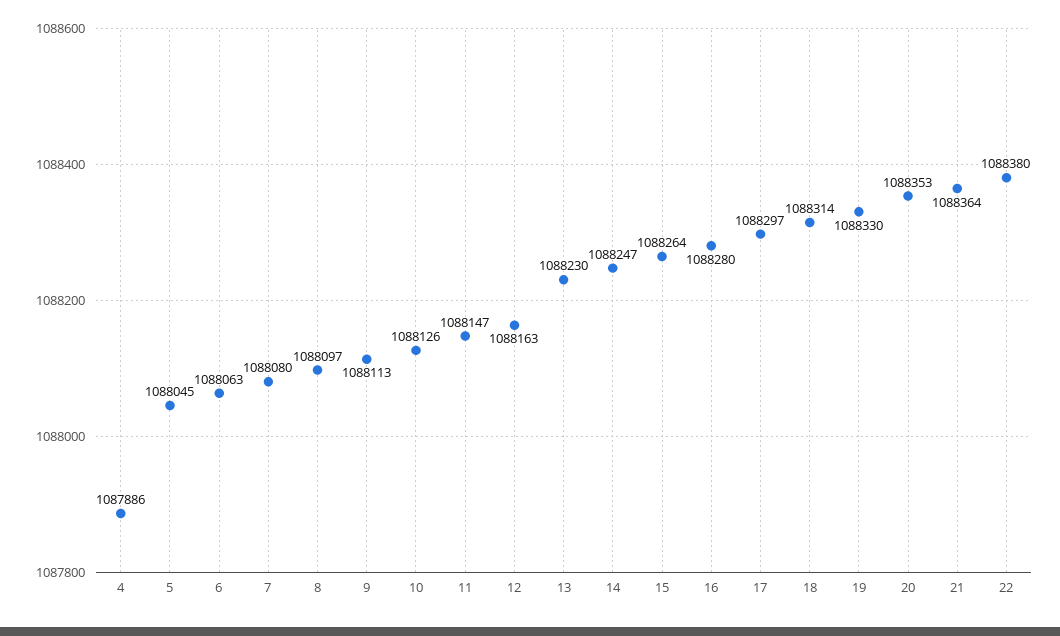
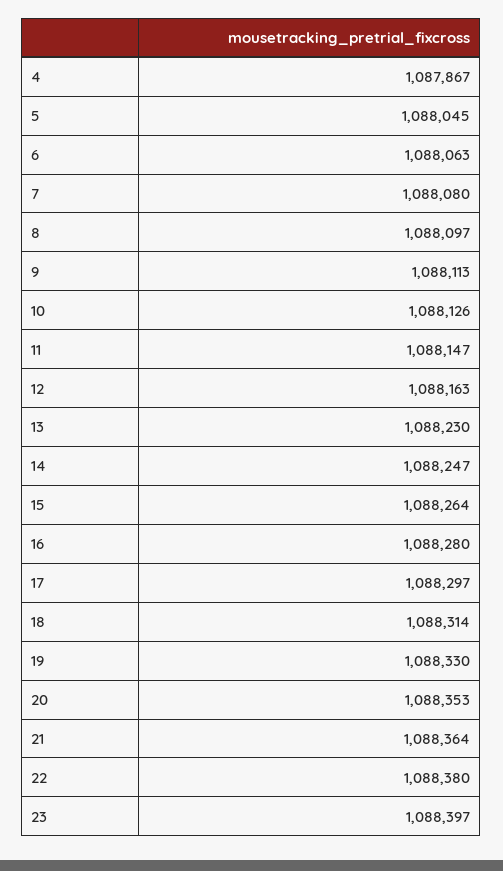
  {
-   "4": 1087886,
+   "4": 1087867,
    "5": 1088045,
    "6": 1088063,
    "7": 1088080,
    "8": 1088097,
    "9": 1088113,
    "10": 1088126,
    "11": 1088147,
    "12": 1088163,
    "13": 1088230,
    "14": 1088247,
    "15": 1088264,
    "16": 1088280,
    "17": 1088297,
    "18": 1088314,
    "19": 1088330,
    "20": 1088353,
    "21": 1088364,
-   "22": 1088380
+   "22": 1088380,
+   "23": 1088397
  }

